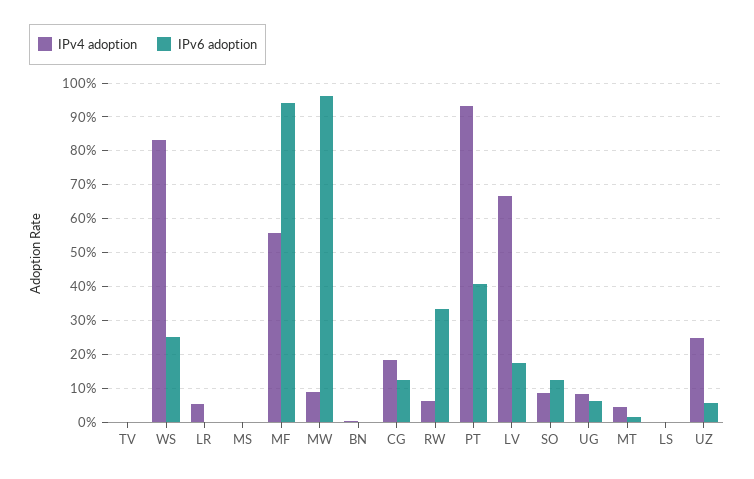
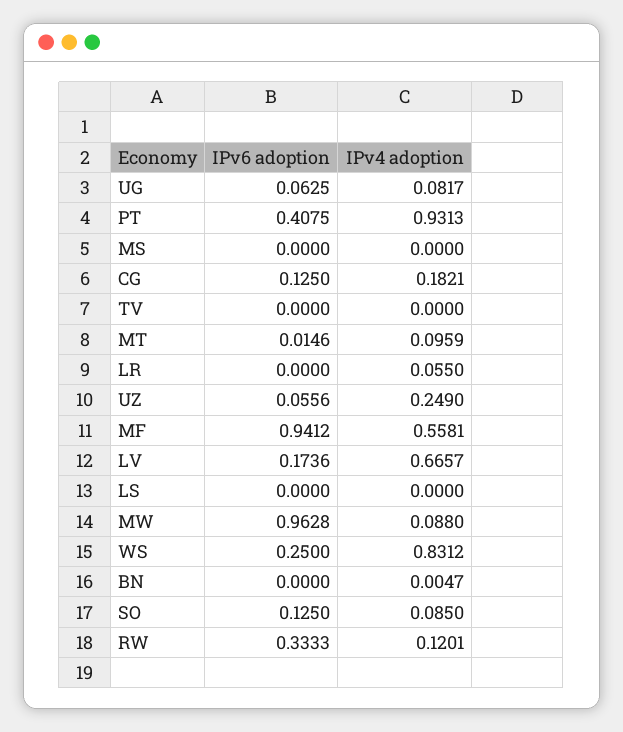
  {
    "IPv4 adoption": {
      "TV": 0,
      "WS": 0.8312,
      "LR": 0.055,
      "MS": 0,
      "MF": 0.5581,
      "MW": 0.088,
      "BN": 0.0047,
      "CG": 0.1821,
-     "RW": 0.06,
+     "RW": 0.1201,
      "PT": 0.9313,
      "LV": 0.6657,
      "SO": 0.085,
      "UG": 0.0817,
-     "MT": 0.04,
+     "MT": 0.0959,
      "LS": 0,
      "UZ": 0.249
    },
    "IPv6 adoption": {
      "TV": 0,
      "WS": 0.25,
      "LR": 0,
      "MS": 0,
      "MF": 0.9412,
      "MW": 0.9628,
      "BN": 0,
      "CG": 0.125,
      "RW": 0.3333,
      "PT": 0.4075,
      "LV": 0.1736,
      "SO": 0.125,
      "UG": 0.0625,
      "MT": 0.0146,
      "LS": 0,
      "UZ": 0.0556
    }
  }

